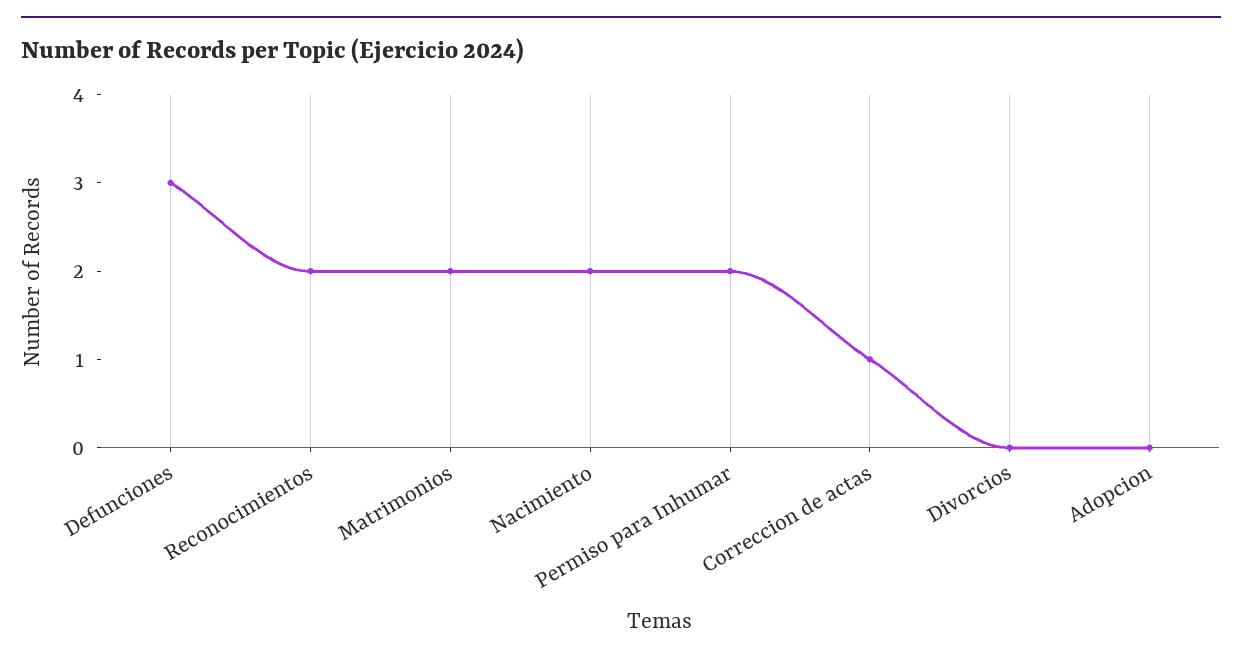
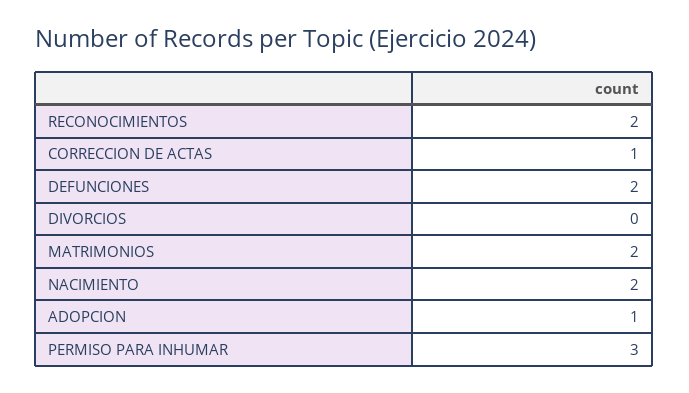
  {
-   "Defunciones": 3,
+   "Defunciones": 2,
    "Reconocimientos": 2,
    "Matrimonios": 2,
    "Nacimiento": 2,
-   "Permiso para Inhumar": 2,
+   "Permiso para Inhumar": 3,
    "Correccion de actas": 1,
    "Divorcios": 0,
-   "Adopcion": 0
+   "Adopcion": 1
  }

